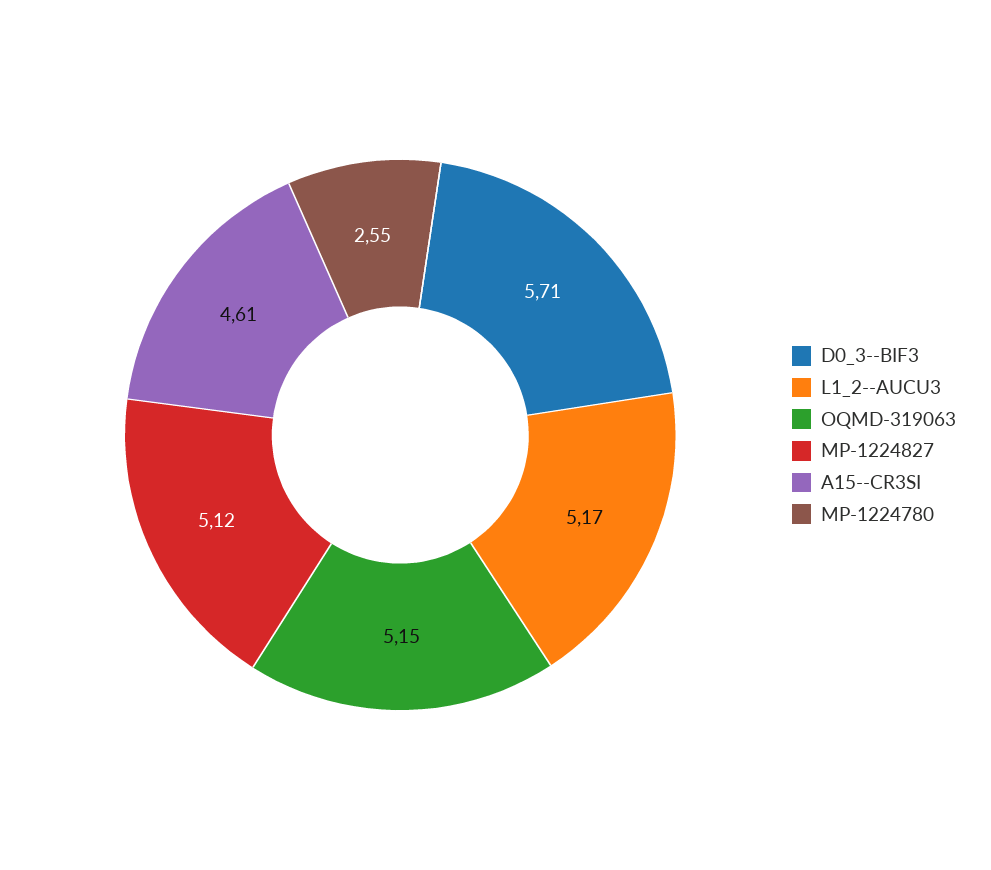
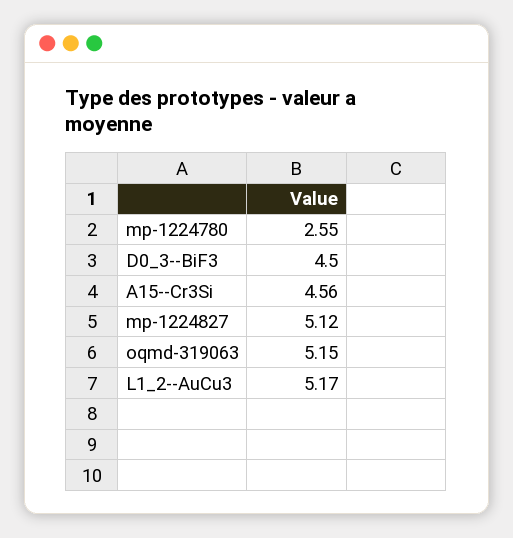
  {
-   "D0_3--BIF3": 5.71,
+   "D0_3--BIF3": 4.5,
    "L1_2--AUCU3": 5.17,
    "OQMD-319063": 5.15,
    "MP-1224827": 5.12,
-   "A15--CR3SI": 4.61,
+   "A15--CR3SI": 4.56,
    "MP-1224780": 2.55
  }

